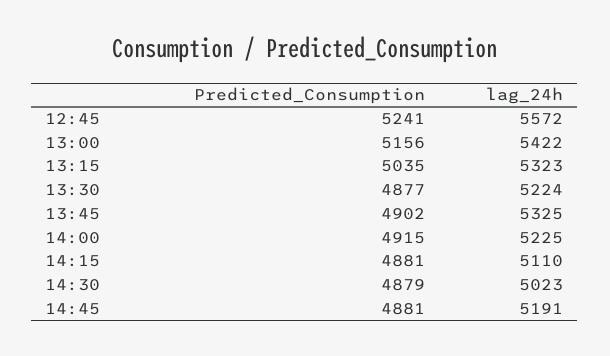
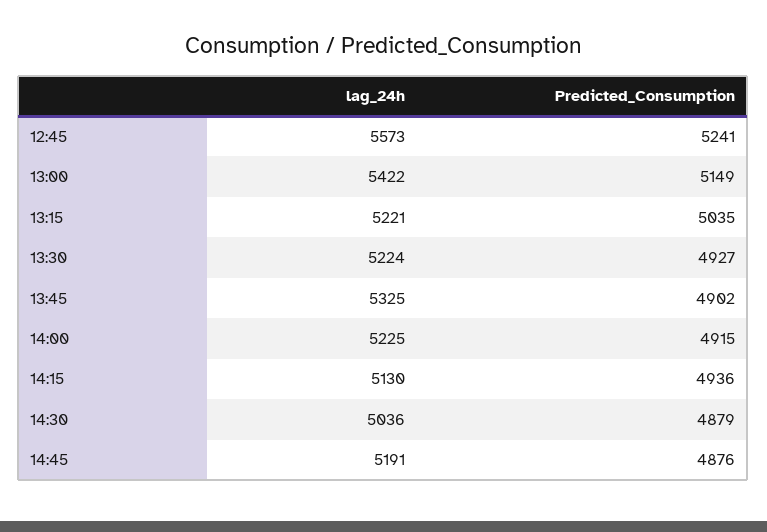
  {
    "Predicted_Consumption": {
      "12:45": 5241,
-     "13:00": 5156,
+     "13:00": 5149,
      "13:15": 5035,
-     "13:30": 4877,
+     "13:30": 4927,
      "13:45": 4902,
      "14:00": 4915,
-     "14:15": 4881,
+     "14:15": 4936,
      "14:30": 4879,
-     "14:45": 4881
+     "14:45": 4876
    },
    "lag_24h": {
-     "12:45": 5572,
+     "12:45": 5573,
      "13:00": 5422,
-     "13:15": 5323,
+     "13:15": 5221,
      "13:30": 5224,
      "13:45": 5325,
      "14:00": 5225,
-     "14:15": 5110,
+     "14:15": 5130,
-     "14:30": 5023,
+     "14:30": 5036,
      "14:45": 5191
    }
  }

